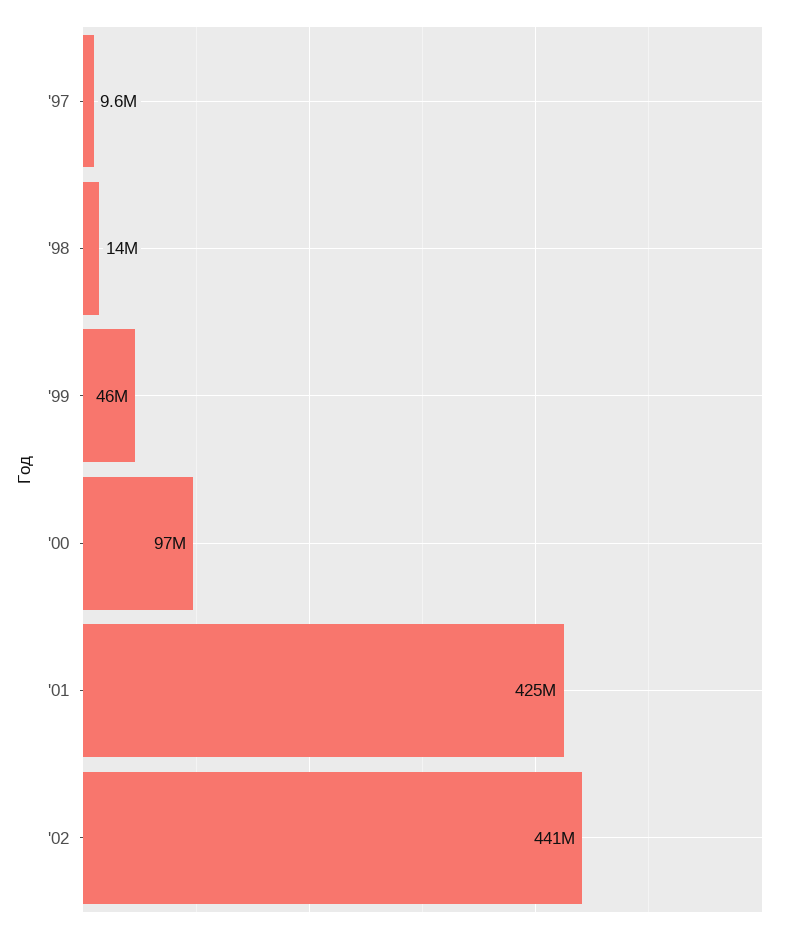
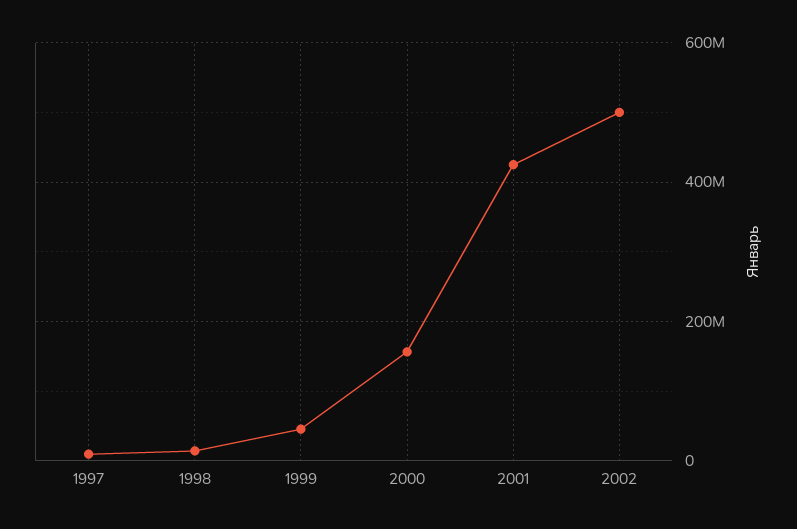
  {
    "'97": 9600000,
    "'98": 14000000,
    "'99": 46000000,
-   "'00": 97000000,
+   "'00": 160000000,
    "'01": 425000000,
-   "'02": 441000000
+   "'02": 500000000
  }

